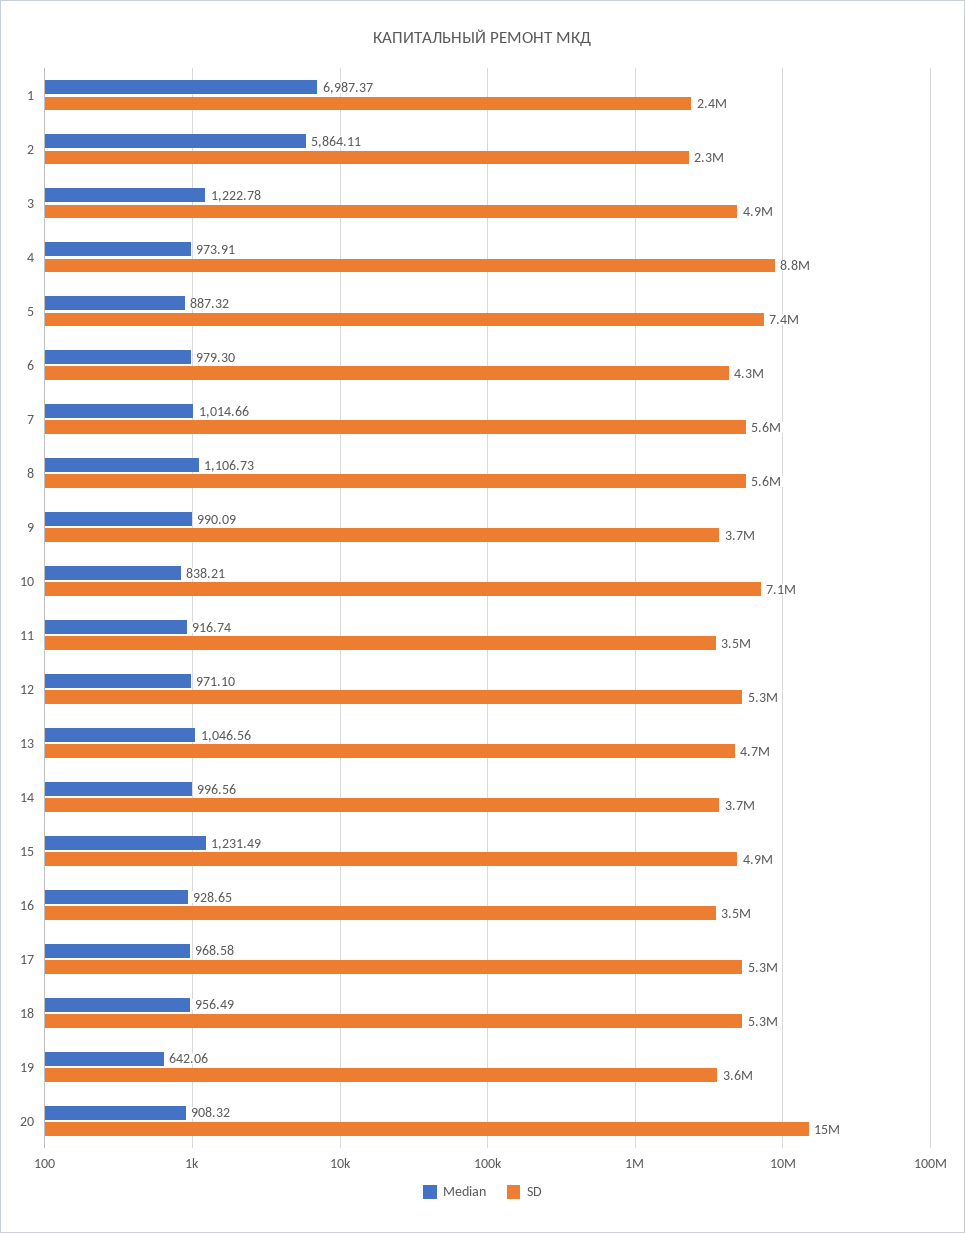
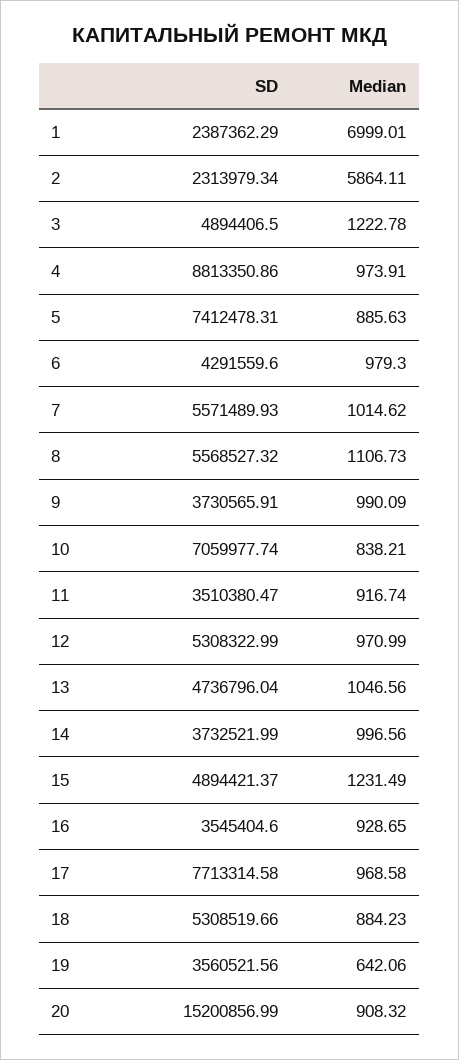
  {
    "Median": {
-     "1": 6987.37,
+     "1": 6999.01,
      "2": 5864.11,
      "3": 1222.78,
      "4": 973.91,
-     "5": 887.32,
+     "5": 885.63,
      "6": 979.3,
-     "7": 1014.66,
+     "7": 1014.62,
      "8": 1106.73,
      "9": 990.09,
      "10": 838.21,
      "11": 916.74,
-     "12": 971.1,
+     "12": 970.99,
      "13": 1046.56,
      "14": 996.56,
      "15": 1231.49,
      "16": 928.65,
      "17": 968.58,
-     "18": 956.49,
+     "18": 884.23,
      "19": 642.06,
      "20": 908.32
    },
    "SD": {
      "1": 2387362.29,
      "2": 2313979.34,
      "3": 4894406.5,
      "4": 8813350.86,
      "5": 7412478.31,
      "6": 4291559.6,
      "7": 5571489.93,
      "8": 5568527.32,
      "9": 3730565.91,
      "10": 7059977.74,
      "11": 3510380.47,
      "12": 5308322.99,
      "13": 4736796.04,
      "14": 3732521.99,
      "15": 4894421.37,
      "16": 3545404.6,
-     "17": 5300000,
+     "17": 7713314.58,
      "18": 5308519.66,
      "19": 3560521.56,
      "20": 15200856.99
    }
  }

